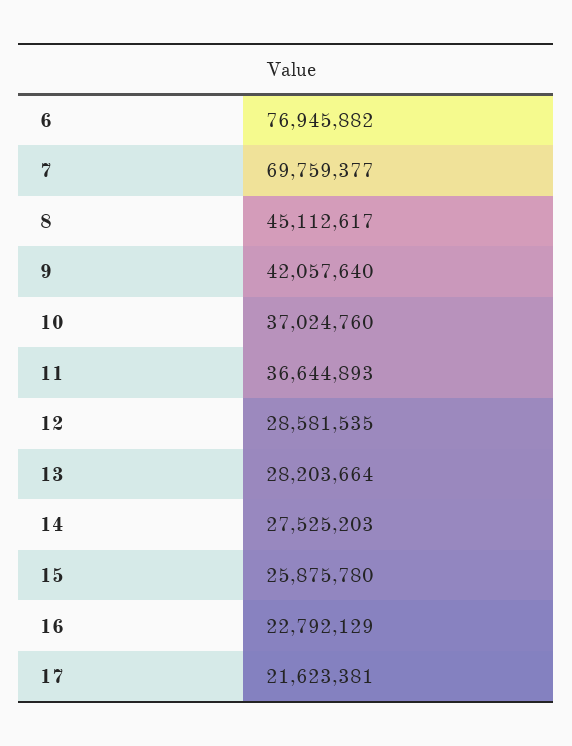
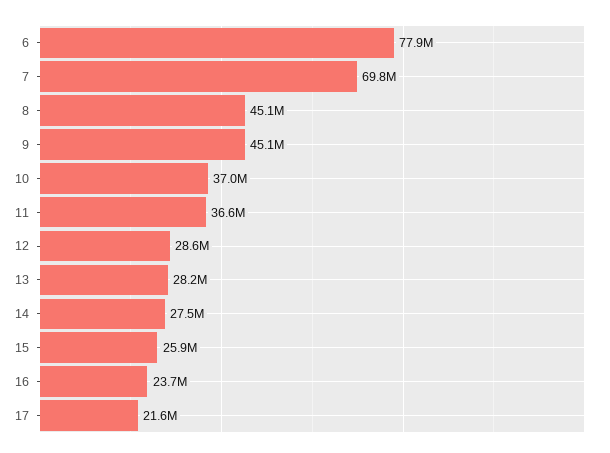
  {
-   "6": 76945882,
+   "6": 77900000,
    "7": 69759377,
    "8": 45112617,
-   "9": 42057640,
+   "9": 45100000,
    "10": 37024760,
    "11": 36644893,
    "12": 28581535,
    "13": 28203664,
    "14": 27525203,
    "15": 25875780,
-   "16": 22792129,
+   "16": 23700000,
    "17": 21623381
  }

